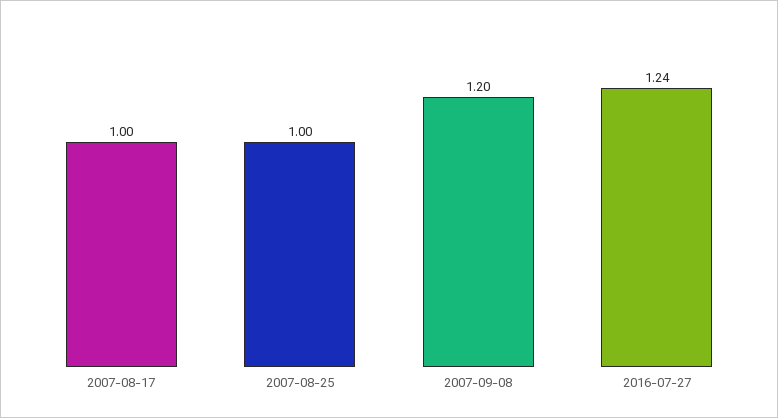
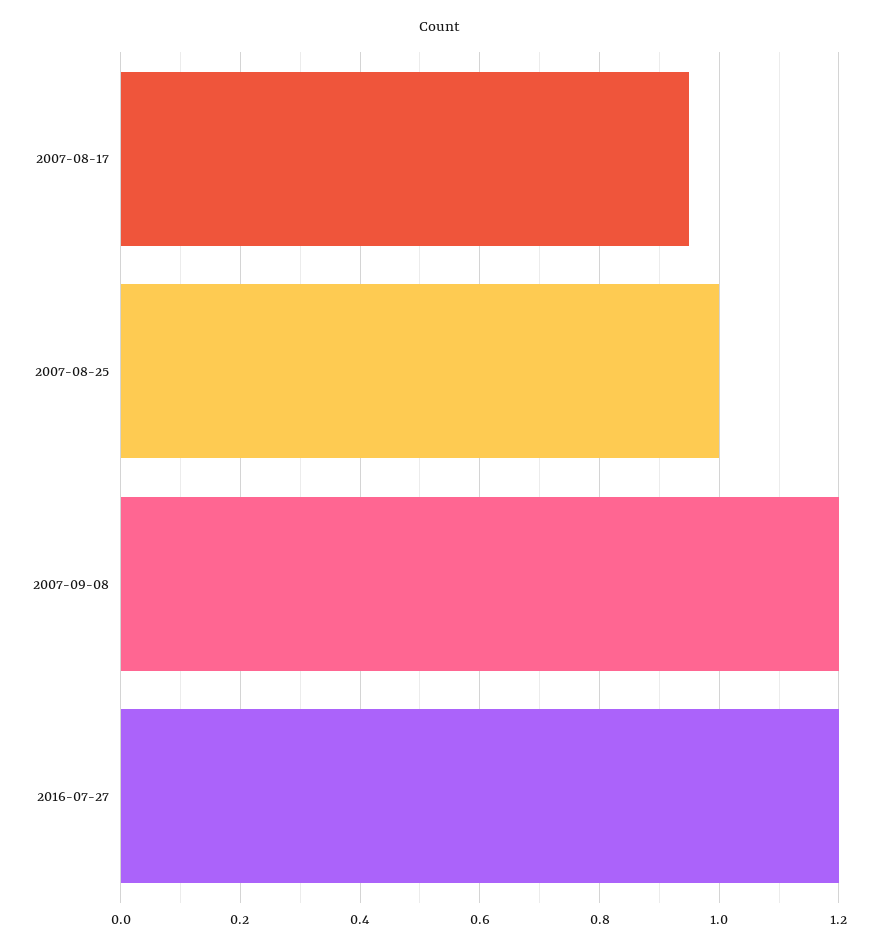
  {
-   "2007-08-17": 1,
+   "2007-08-17": 0.95,
    "2007-08-25": 1,
    "2007-09-08": 1.2,
-   "2016-07-27": 1.24
+   "2016-07-27": 1.2
  }

